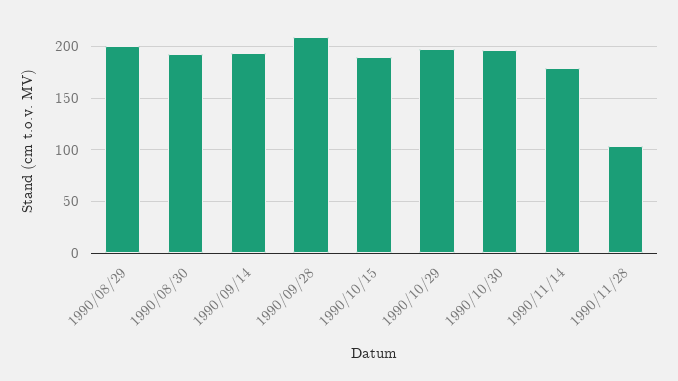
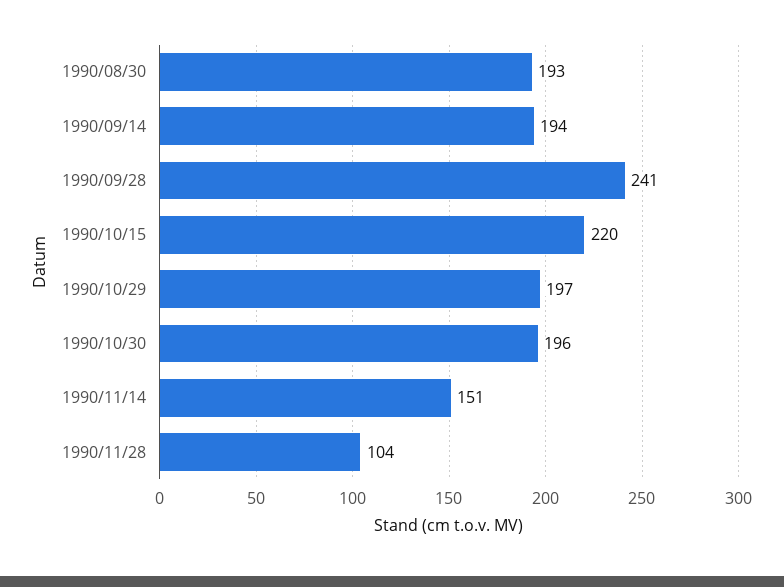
  {
-   "1990/08/29": 200,
    "1990/08/30": 193,
    "1990/09/14": 194,
-   "1990/09/28": 210,
+   "1990/09/28": 241,
-   "1990/10/15": 190,
+   "1990/10/15": 220,
    "1990/10/29": 197,
    "1990/10/30": 196,
-   "1990/11/14": 180,
+   "1990/11/14": 151,
    "1990/11/28": 104
  }

